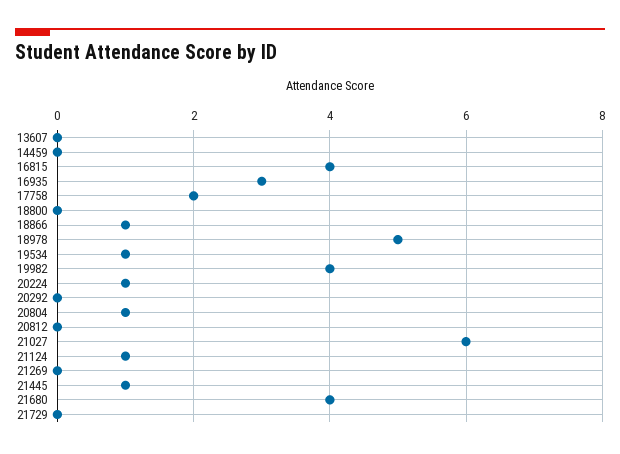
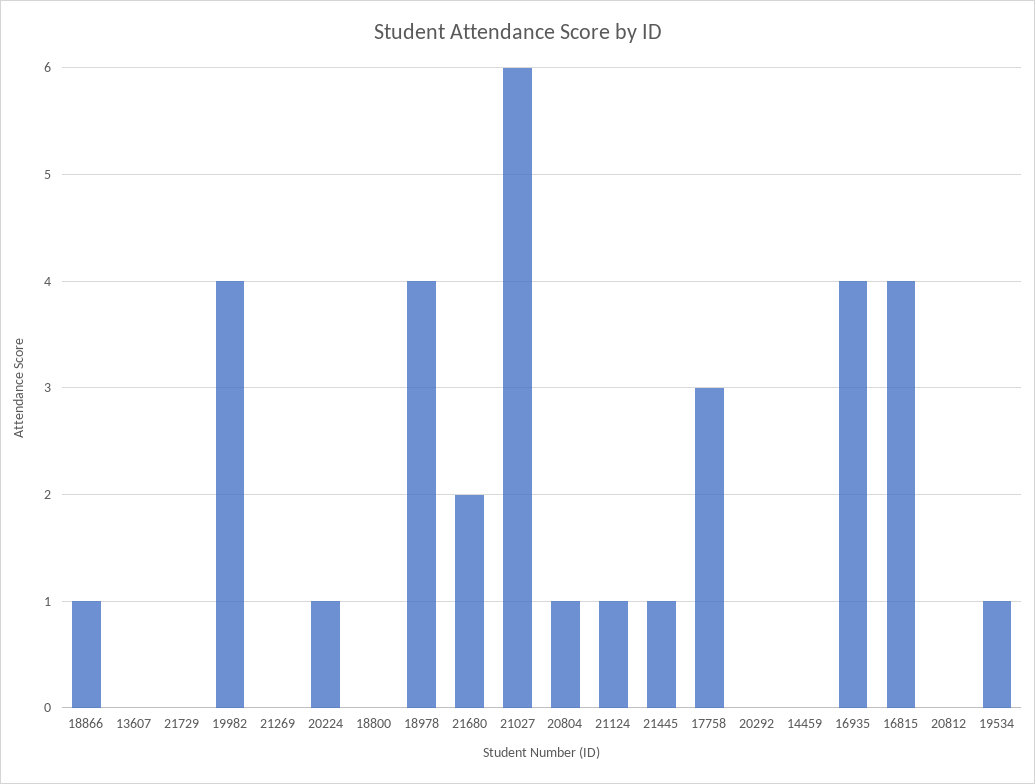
  {
    "13607": 0,
    "14459": 0,
    "16815": 4,
-   "16935": 3,
+   "16935": 4,
-   "17758": 2,
+   "17758": 3,
    "18800": 0,
    "18866": 1,
-   "18978": 5,
+   "18978": 4,
    "19534": 1,
    "19982": 4,
    "20224": 1,
    "20292": 0,
    "20804": 1,
    "20812": 0,
    "21027": 6,
    "21124": 1,
    "21269": 0,
    "21445": 1,
-   "21680": 4,
+   "21680": 2,
    "21729": 0
  }

